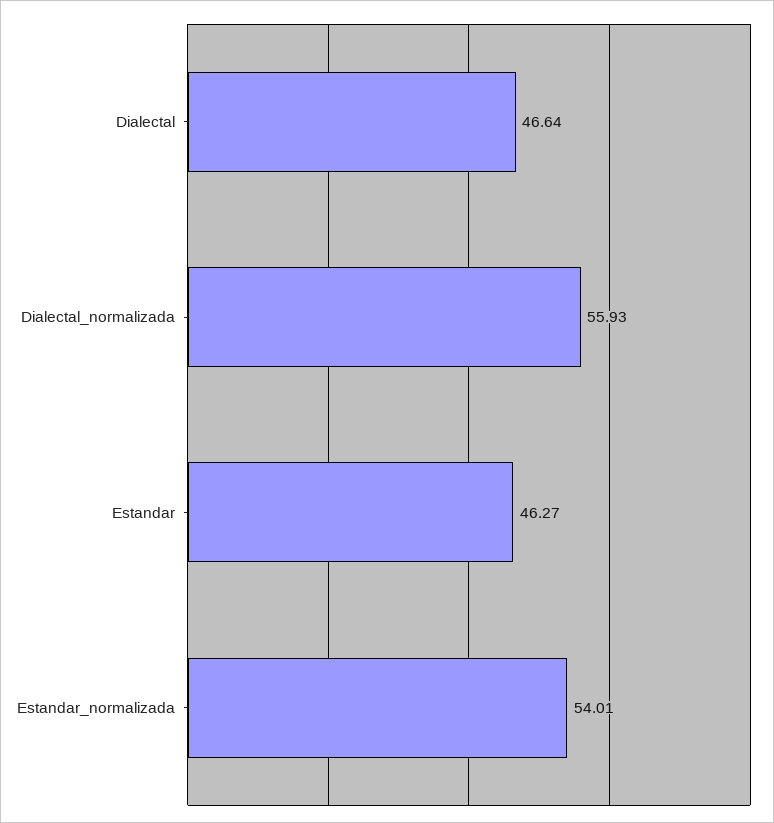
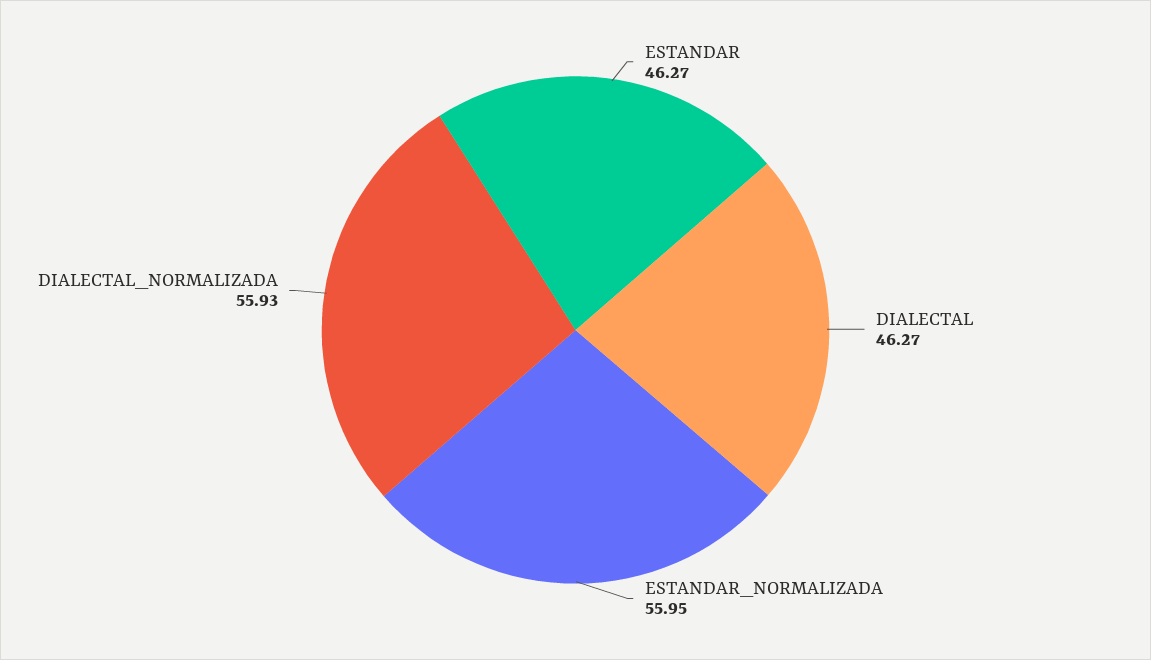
  {
-   "Dialectal": 46.64,
+   "Dialectal": 46.27,
    "Dialectal_normalizada": 55.93,
    "Estandar": 46.27,
-   "Estandar_normalizada": 54.01
+   "Estandar_normalizada": 55.95
  }

